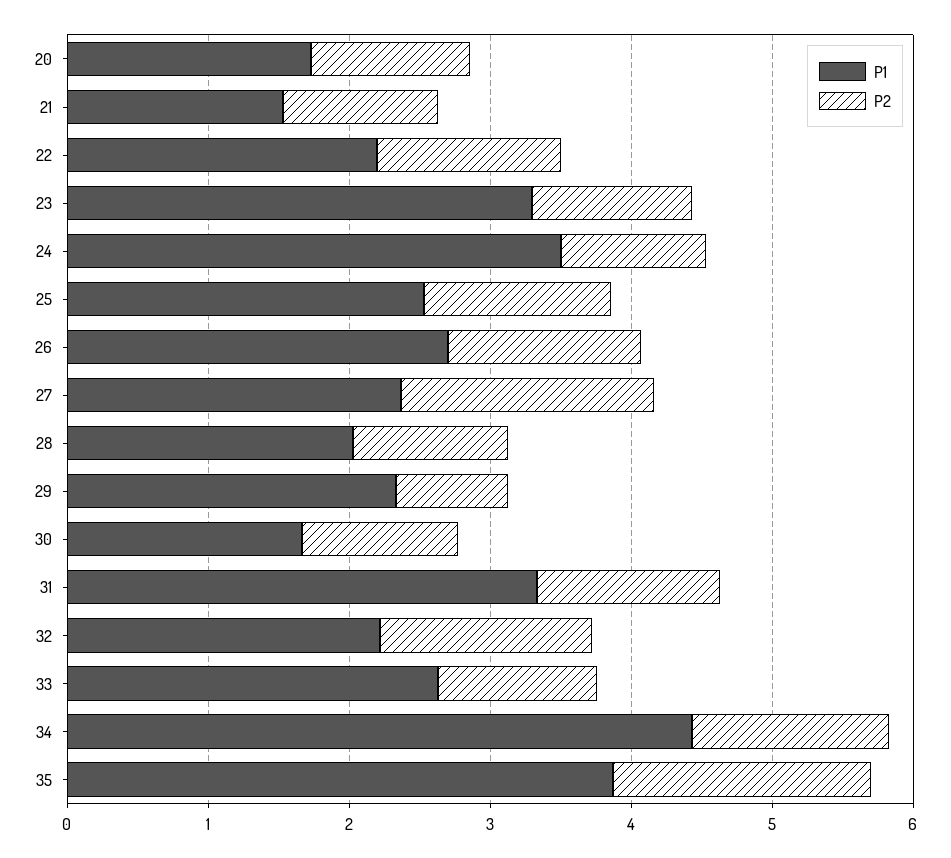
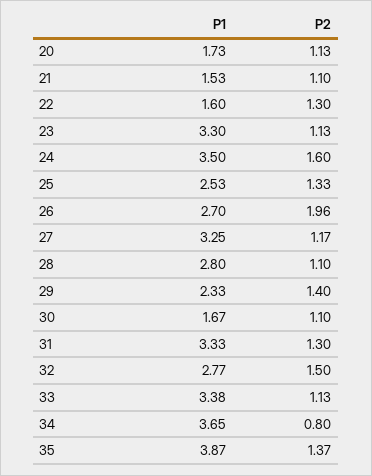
  {
    "P1": {
      "20": 1.73,
      "21": 1.53,
-     "22": 2.2,
+     "22": 1.6,
      "23": 3.3,
      "24": 3.5,
      "25": 2.53,
      "26": 2.7,
-     "27": 2.4,
+     "27": 3.25,
-     "28": 2,
+     "28": 2.8,
      "29": 2.33,
      "30": 1.67,
      "31": 3.33,
-     "32": 2.2,
+     "32": 2.77,
-     "33": 2.6,
+     "33": 3.38,
-     "34": 4.4,
+     "34": 3.65,
      "35": 3.87
    },
    "P2": {
      "20": 1.13,
      "21": 1.1,
      "22": 1.3,
      "23": 1.13,
-     "24": 1,
+     "24": 1.6,
      "25": 1.33,
-     "26": 1.4,
+     "26": 1.96,
-     "27": 1.8,
+     "27": 1.17,
      "28": 1.1,
-     "29": 0.8,
+     "29": 1.4,
      "30": 1.1,
      "31": 1.3,
      "32": 1.5,
      "33": 1.13,
-     "34": 1.4,
+     "34": 0.8,
-     "35": 1.8
+     "35": 1.37
    }
  }

